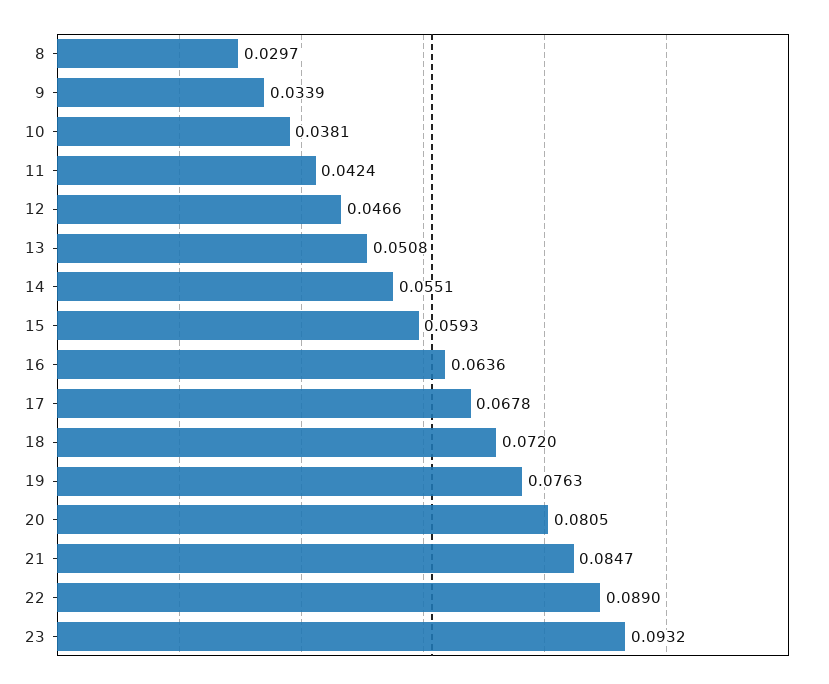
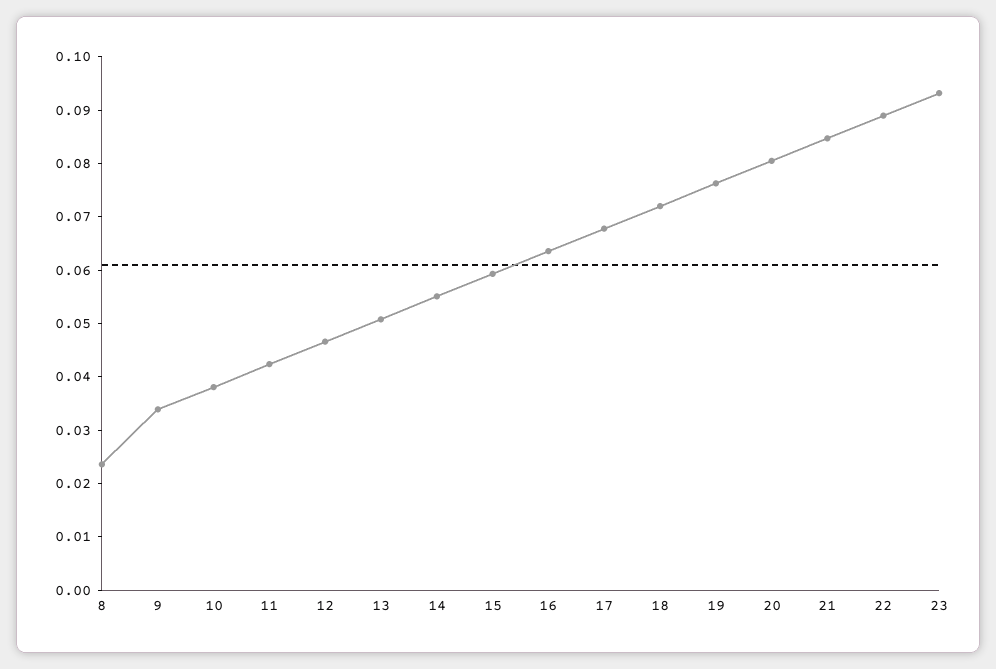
  {
-   "8": 0.0297,
+   "8": 0.024,
    "9": 0.0339,
    "10": 0.0381,
    "11": 0.0424,
    "12": 0.0466,
    "13": 0.0508,
    "14": 0.0551,
    "15": 0.0593,
    "16": 0.0636,
    "17": 0.0678,
    "18": 0.072,
    "19": 0.0763,
    "20": 0.0805,
    "21": 0.0847,
    "22": 0.089,
    "23": 0.0932
  }

